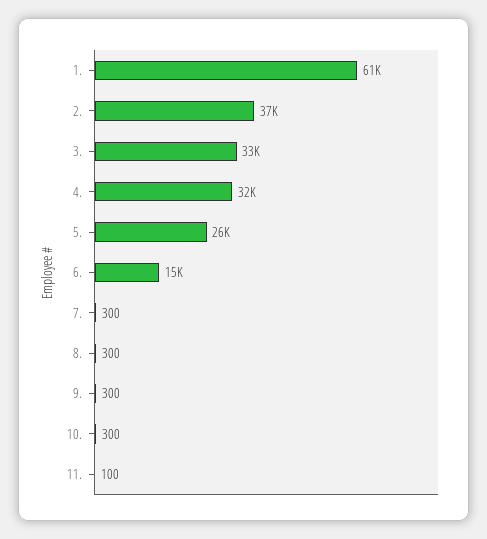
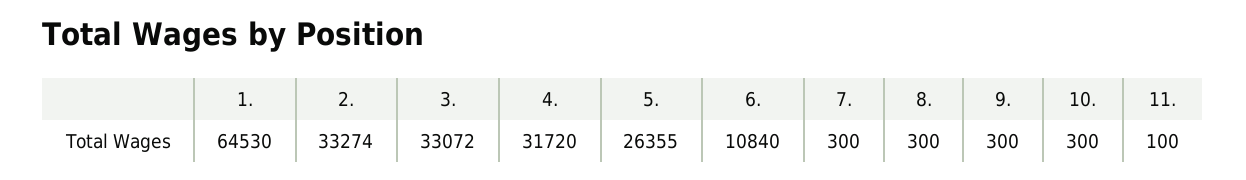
  {
-   "1.": 61000,
+   "1.": 64530,
-   "2.": 37000,
+   "2.": 33274,
    "3.": 33072,
    "4.": 31720,
    "5.": 26355,
-   "6.": 15000,
+   "6.": 10840,
    "7.": 300,
    "8.": 300,
    "9.": 300,
    "10.": 300,
    "11.": 100
  }

